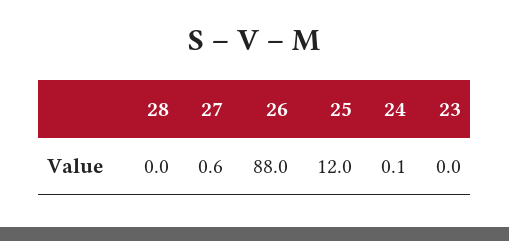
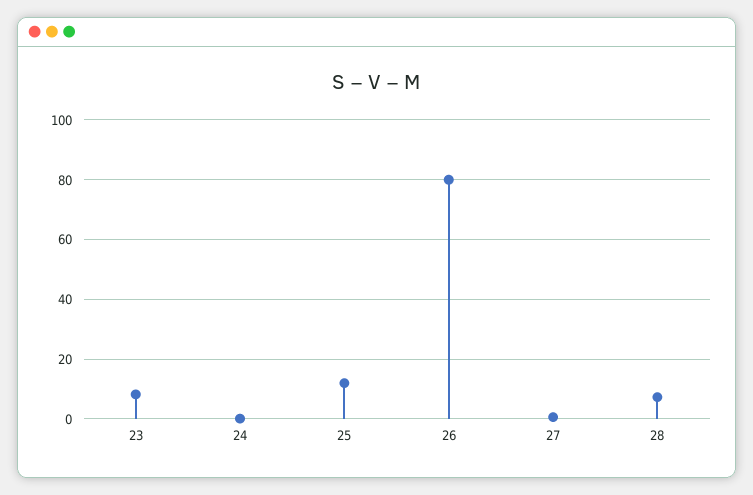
  {
-   "28": 0,
+   "28": 7.5,
    "27": 0.6,
-   "26": 88,
+   "26": 80,
    "25": 12,
    "24": 0.1,
-   "23": 0
+   "23": 7.5
  }

